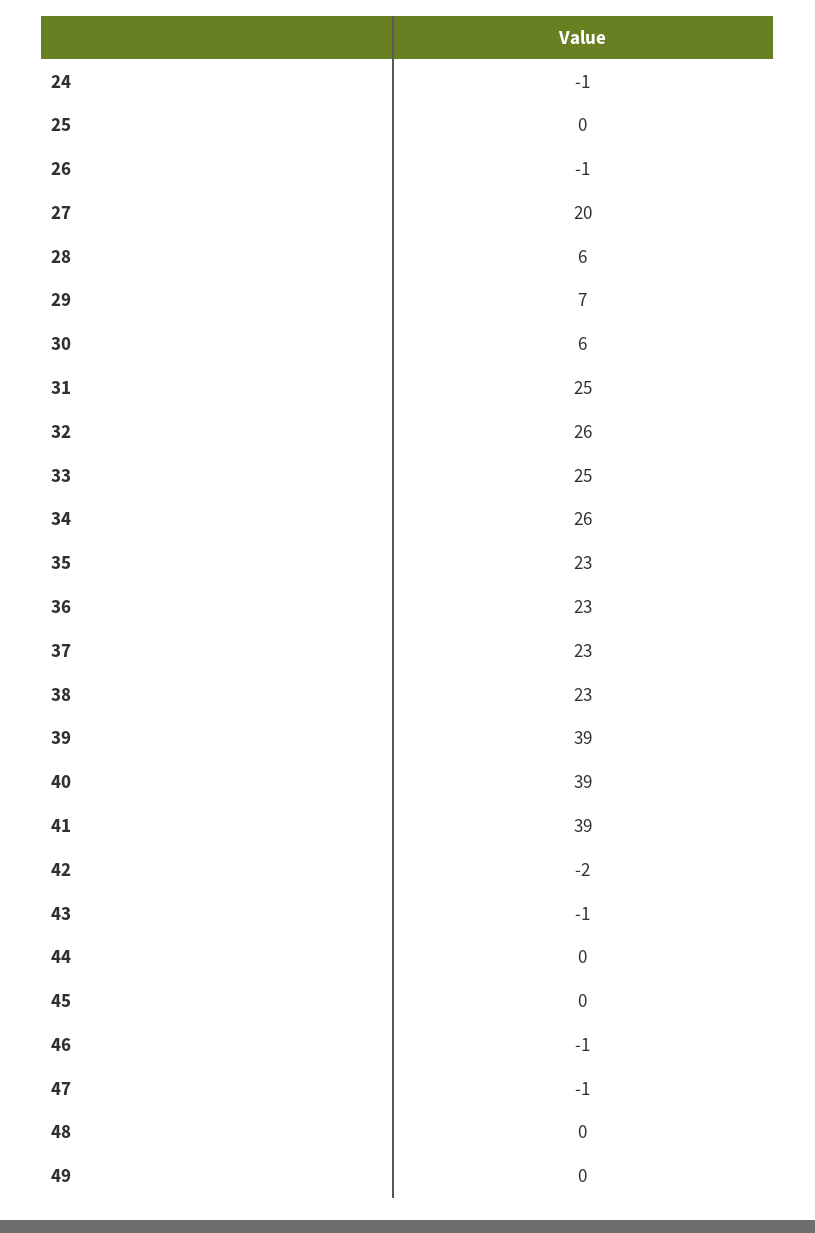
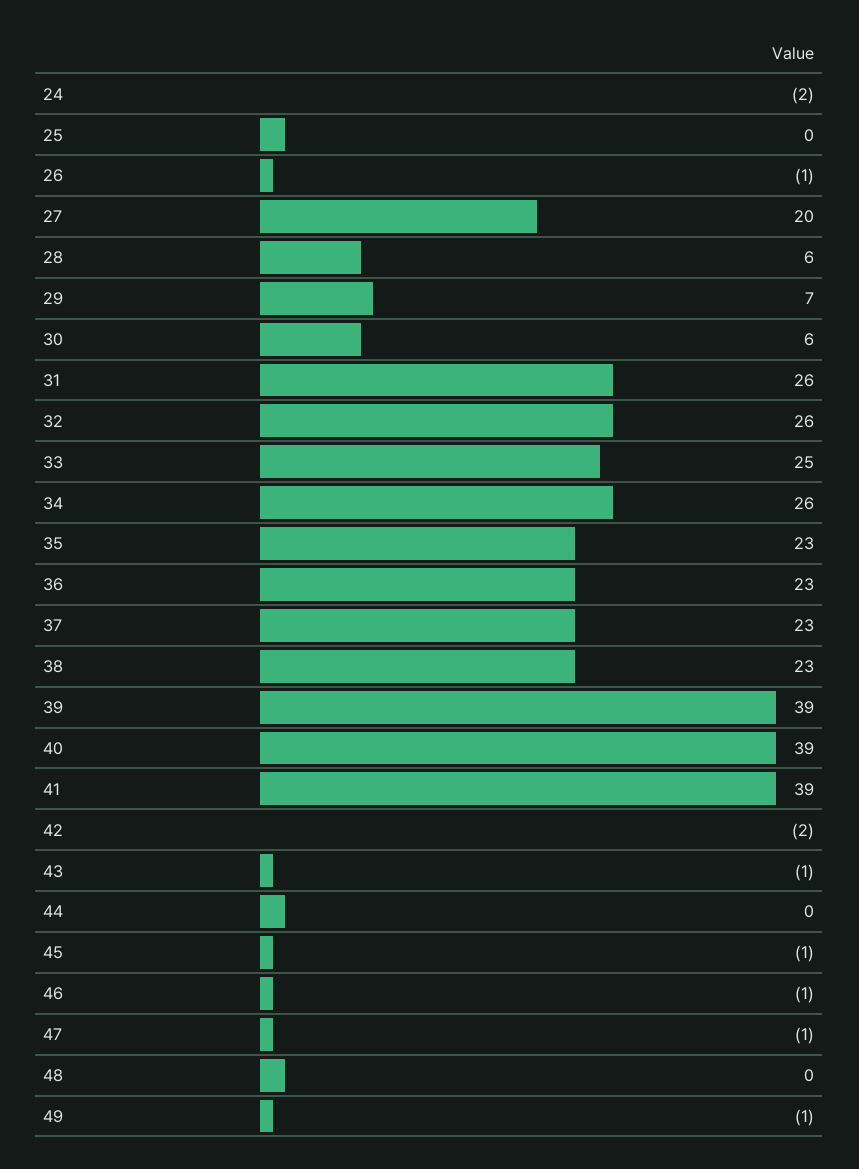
  {
-   "24": -1,
+   "24": -2,
    "25": 0,
    "26": -1,
    "27": 20,
    "28": 6,
    "29": 7,
    "30": 6,
-   "31": 25,
+   "31": 26,
    "32": 26,
    "33": 25,
    "34": 26,
    "35": 23,
    "36": 23,
    "37": 23,
    "38": 23,
    "39": 39,
    "40": 39,
    "41": 39,
    "42": -2,
    "43": -1,
    "44": 0,
-   "45": 0,
+   "45": -1,
    "46": -1,
    "47": -1,
    "48": 0,
-   "49": 0
+   "49": -1
  }

